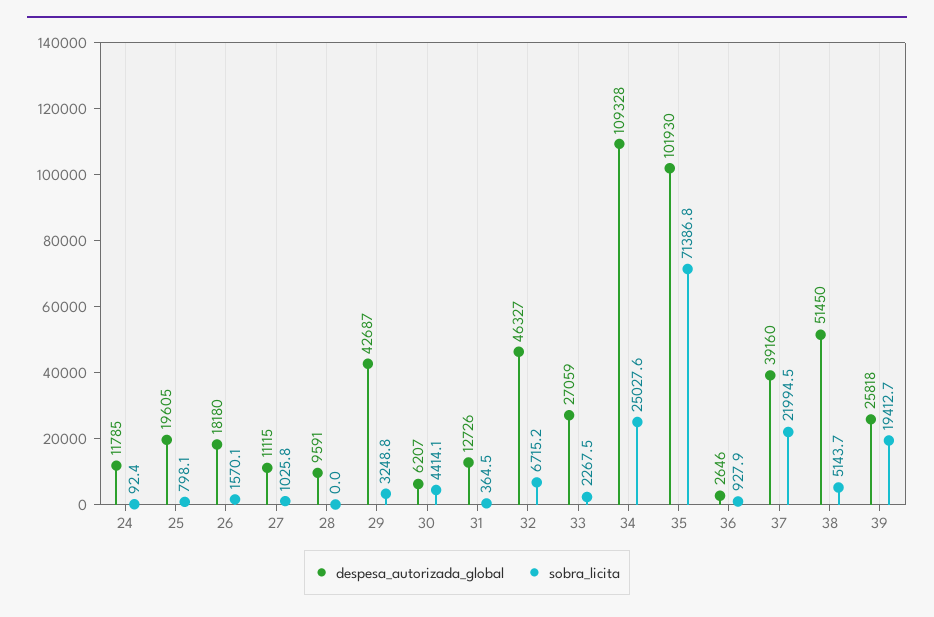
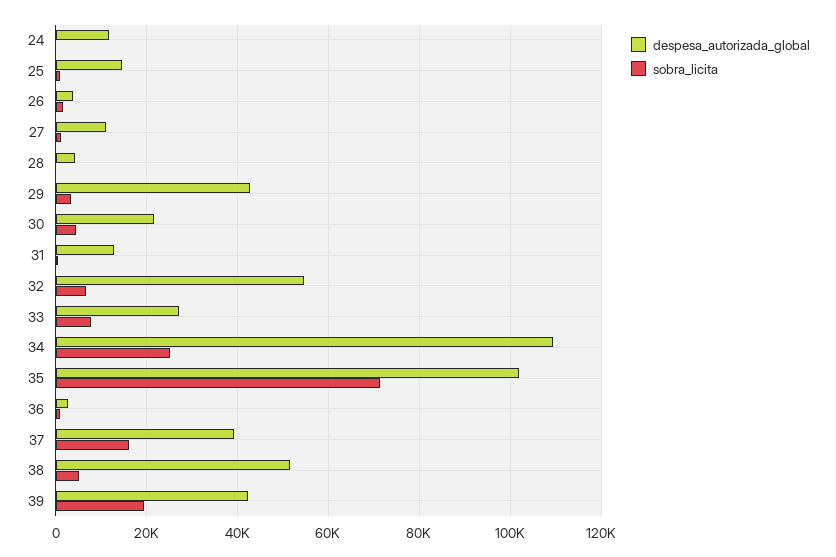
  {
    "despesa_autorizada_global": {
      "24": 11785,
-     "25": 19605,
+     "25": 14000,
-     "26": 18180,
+     "26": 4000,
      "27": 11115,
-     "28": 9591,
+     "28": 4000,
      "29": 42687,
-     "30": 6207,
+     "30": 22000,
      "31": 12726,
-     "32": 46327,
+     "32": 54000,
      "33": 27059,
      "34": 109328,
      "35": 101930,
      "36": 2646,
      "37": 39160,
      "38": 51450,
-     "39": 25818
+     "39": 42000
    },
    "sobra_licita": {
      "24": 92.4,
      "25": 798.1,
      "26": 1570.1,
      "27": 1025.8,
      "28": 0,
      "29": 3248.8,
      "30": 4414.1,
      "31": 364.5,
      "32": 6715.2,
-     "33": 2267.5,
+     "33": 8000,
      "34": 25027.6,
      "35": 71386.8,
      "36": 927.9,
-     "37": 21994.5,
+     "37": 16000,
      "38": 5143.7,
      "39": 19412.7
    }
  }

